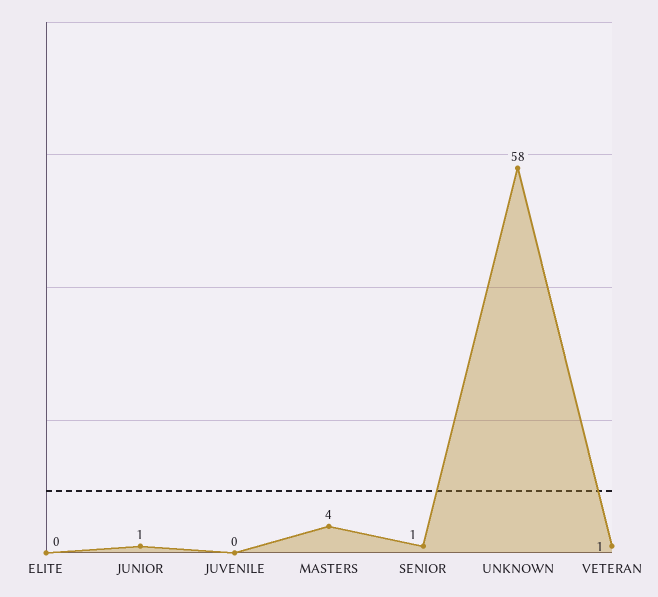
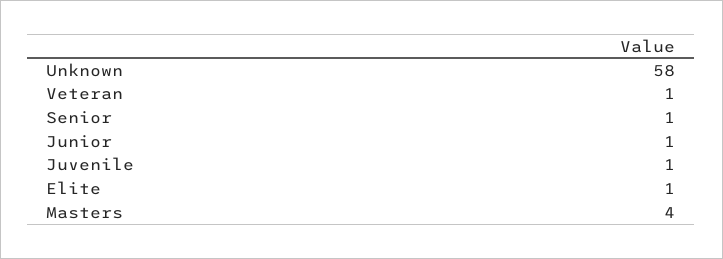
  {
-   "ELITE": 0,
+   "ELITE": 1,
    "JUNIOR": 1,
-   "JUVENILE": 0,
+   "JUVENILE": 1,
    "MASTERS": 4,
    "SENIOR": 1,
    "UNKNOWN": 58,
    "VETERAN": 1
  }

